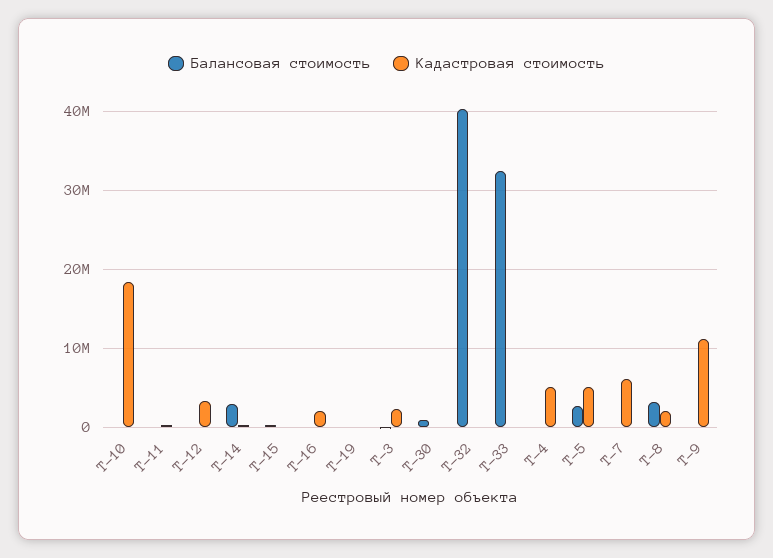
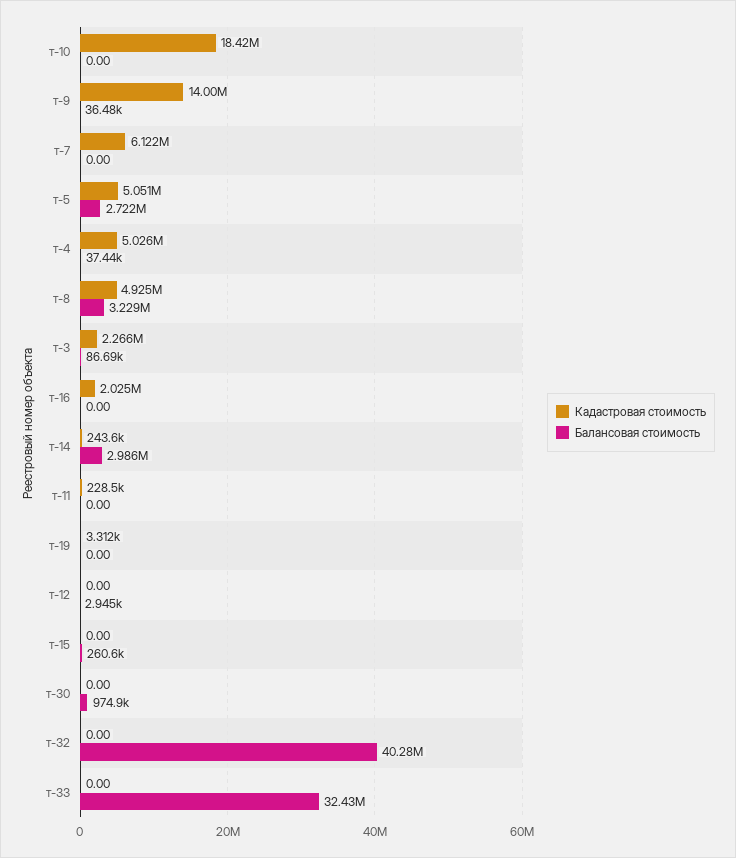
  {
    "Балансовая стоимость": {
      "Т-10": 0,
      "Т-11": 0,
      "Т-12": 2945,
      "Т-14": 2986000,
      "Т-15": 260600,
      "Т-16": 0,
      "Т-19": 0,
      "Т-3": 86690,
      "Т-30": 974900,
      "Т-32": 40280000,
      "Т-33": 32430000,
      "Т-4": 37440,
      "Т-5": 2722000,
      "Т-7": 0,
      "Т-8": 3229000,
      "Т-9": 36480
    },
    "Кадастровая стоимость": {
      "Т-10": 18420000,
      "Т-11": 228500,
-     "Т-12": 3000000,
+     "Т-12": 0,
      "Т-14": 243600,
      "Т-15": 0,
      "Т-16": 2025000,
      "Т-19": 3312,
      "Т-3": 2266000,
      "Т-30": 0,
      "Т-32": 0,
      "Т-33": 0,
      "Т-4": 5026000,
      "Т-5": 5051000,
      "Т-7": 6122000,
-     "Т-8": 2000000,
+     "Т-8": 4925000,
-     "Т-9": 11000000
+     "Т-9": 14000000
    }
  }

